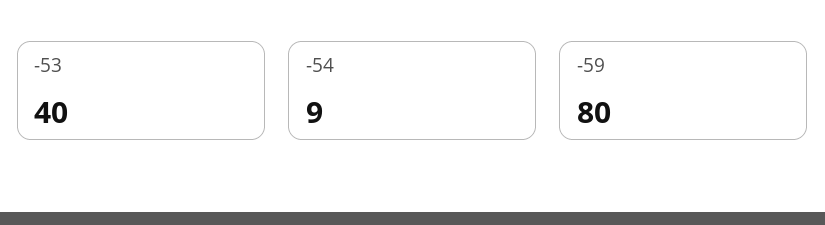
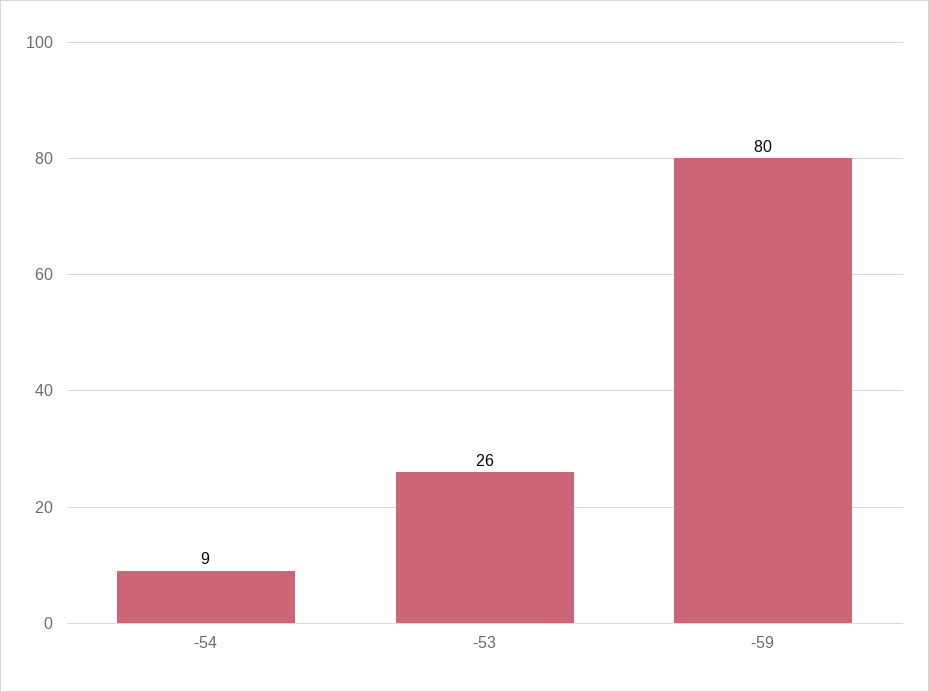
  {
-   "-53": 40,
+   "-53": 26,
    "-54": 9,
    "-59": 80
  }

